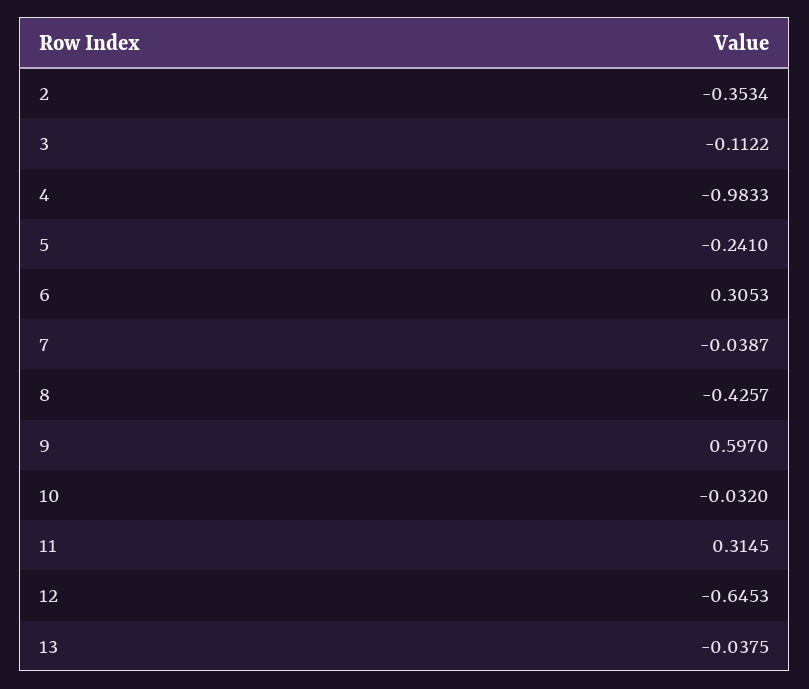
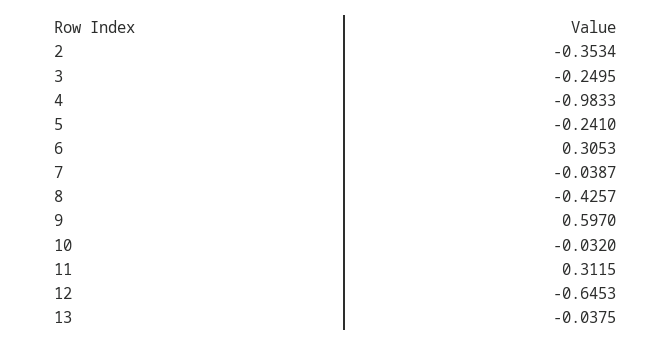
  {
    "2": -0.3534,
-   "3": -0.1122,
+   "3": -0.2495,
    "4": -0.9833,
    "5": -0.241,
    "6": 0.3053,
    "7": -0.0387,
    "8": -0.4257,
    "9": 0.597,
    "10": -0.032,
-   "11": 0.3145,
+   "11": 0.3115,
    "12": -0.6453,
    "13": -0.0375
  }

